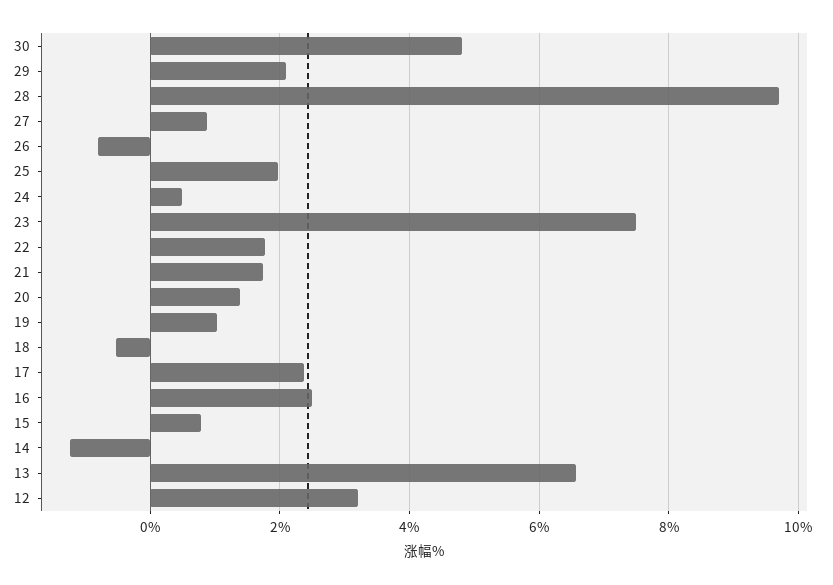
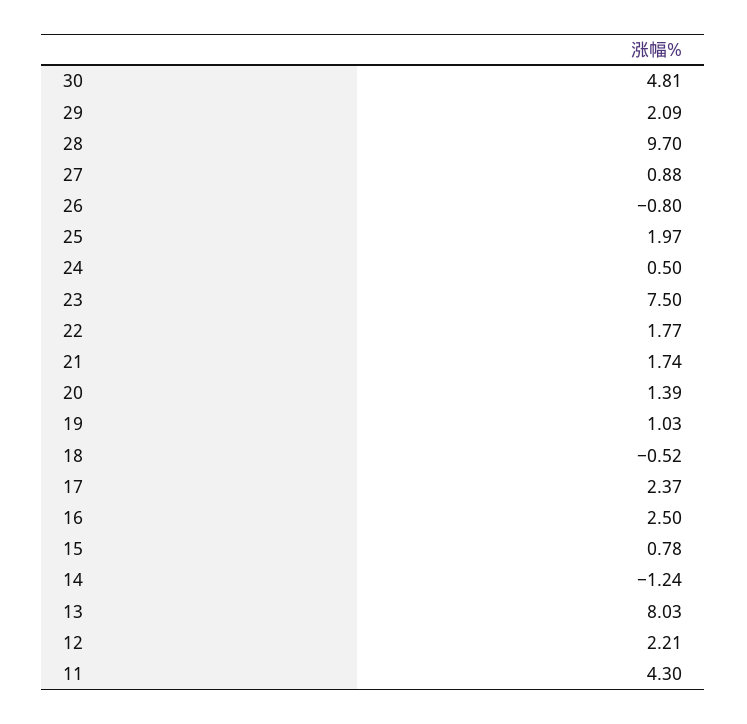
  {
    "30": 4.81,
    "29": 2.09,
    "28": 9.7,
    "27": 0.88,
    "26": -0.8,
    "25": 1.97,
    "24": 0.5,
    "23": 7.5,
    "22": 1.77,
    "21": 1.74,
    "20": 1.39,
    "19": 1.03,
    "18": -0.52,
    "17": 2.37,
    "16": 2.5,
    "15": 0.78,
    "14": -1.24,
-   "13": 6.6,
+   "13": 8.03,
-   "12": 3.2
+   "12": 2.21,
+   "11": 4.3
  }

